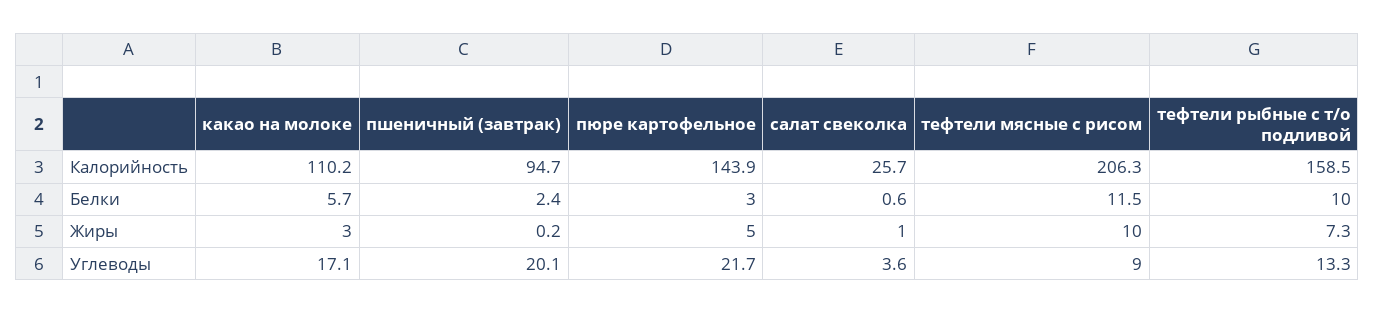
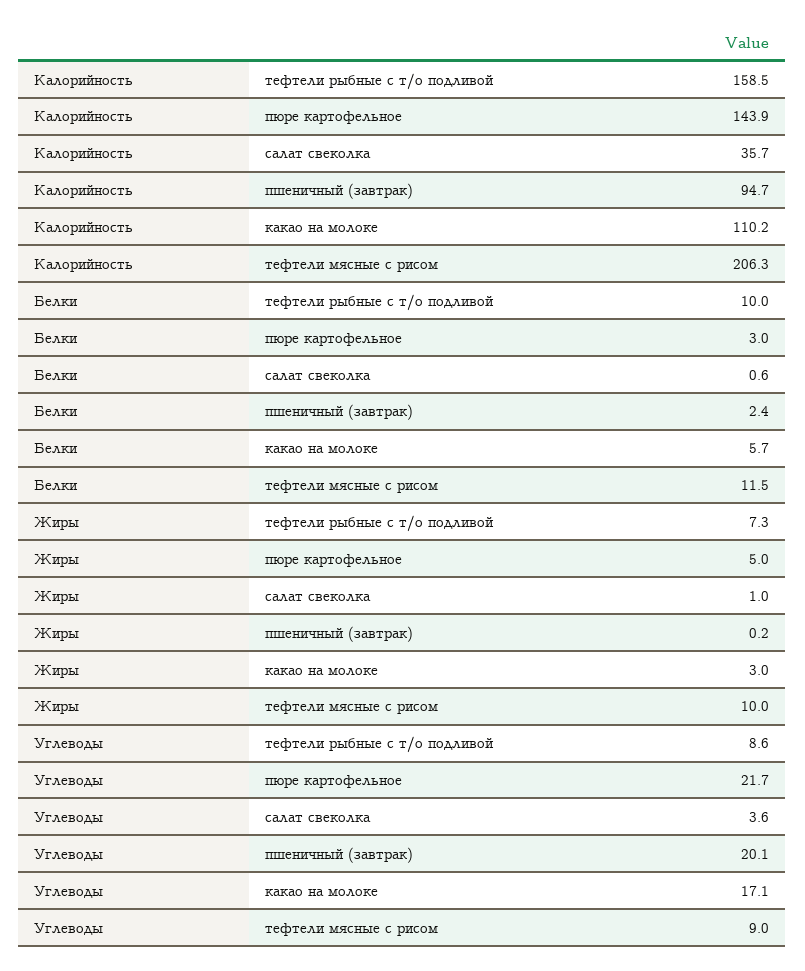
  {
    "какао на молоке": {
      "Калорийность": 110.2,
      "Белки": 5.7,
      "Жиры": 3,
      "Углеводы": 17.1
    },
    "пшеничный (завтрак)": {
      "Калорийность": 94.7,
      "Белки": 2.4,
      "Жиры": 0.2,
      "Углеводы": 20.1
    },
    "пюре картофельное": {
      "Калорийность": 143.9,
      "Белки": 3,
      "Жиры": 5,
      "Углеводы": 21.7
    },
    "салат свеколка": {
-     "Калорийность": 25.7,
+     "Калорийность": 35.7,
      "Белки": 0.6,
      "Жиры": 1,
      "Углеводы": 3.6
    },
    "тефтели мясные с рисом": {
      "Калорийность": 206.3,
      "Белки": 11.5,
      "Жиры": 10,
      "Углеводы": 9
    },
    "тефтели рыбные с т/о подливой": {
      "Калорийность": 158.5,
      "Белки": 10,
      "Жиры": 7.3,
-     "Углеводы": 13.3
+     "Углеводы": 8.6
    }
  }

